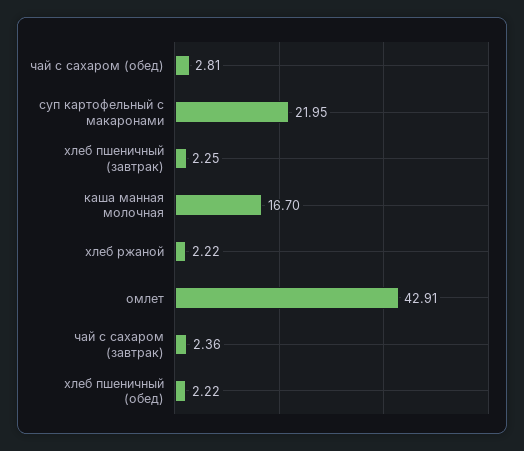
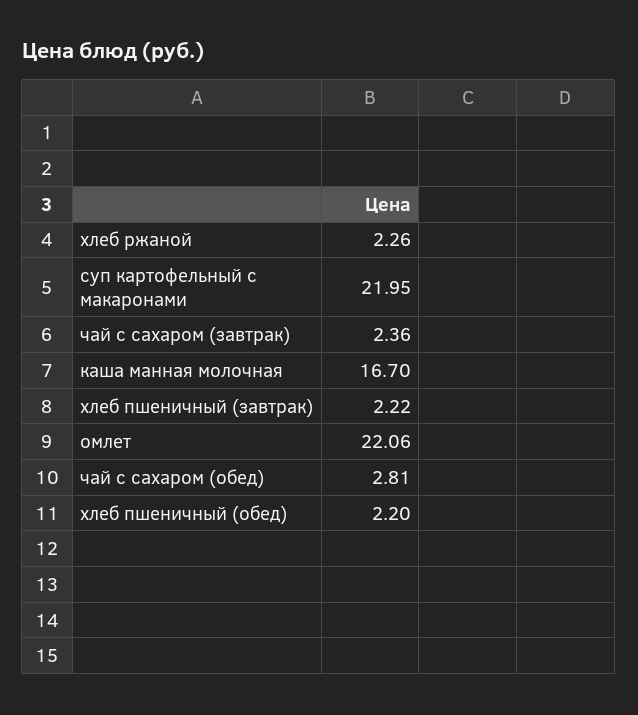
  {
    "чай с сахаром (обед)": 2.81,
    "суп картофельный с макаронами": 21.95,
-   "хлеб пшеничный (завтрак)": 2.25,
+   "хлеб пшеничный (завтрак)": 2.22,
    "каша манная молочная": 16.7,
-   "хлеб ржаной": 2.22,
+   "хлеб ржаной": 2.26,
-   "омлет": 42.91,
+   "омлет": 22.06,
    "чай с сахаром (завтрак)": 2.36,
-   "хлеб пшеничный (обед)": 2.22
+   "хлеб пшеничный (обед)": 2.2
  }

